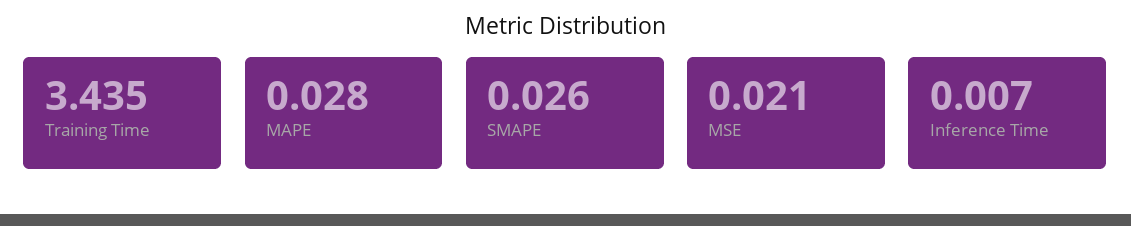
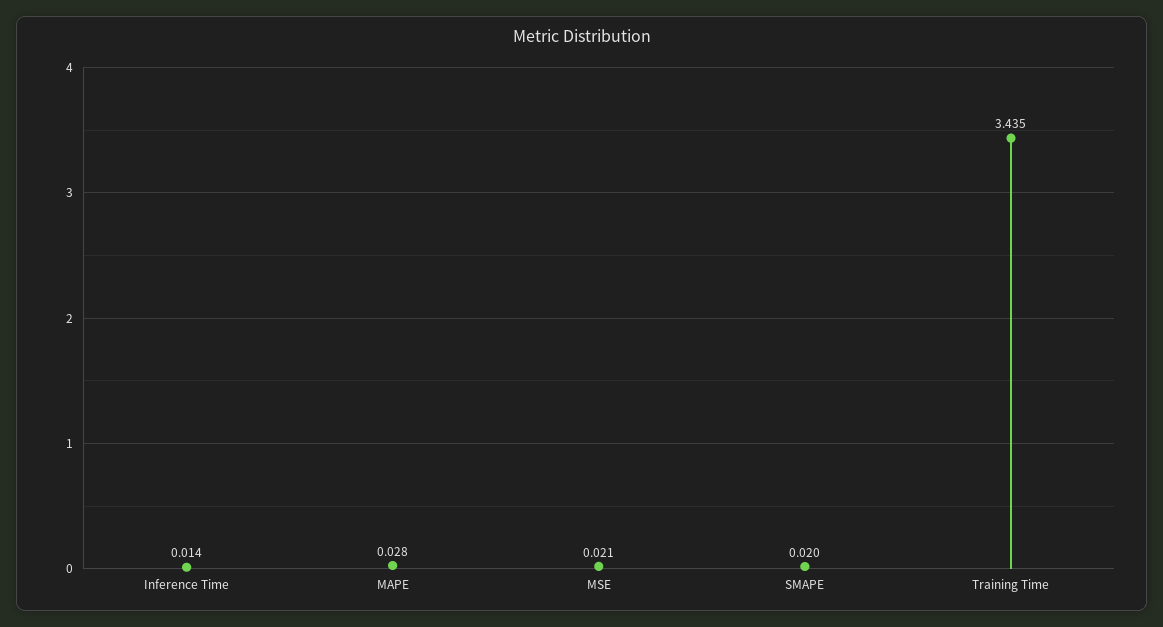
  {
    "Training Time": 3.435,
    "MAPE": 0.028,
-   "SMAPE": 0.026,
+   "SMAPE": 0.02,
    "MSE": 0.021,
-   "Inference Time": 0.007
+   "Inference Time": 0.014
  }

